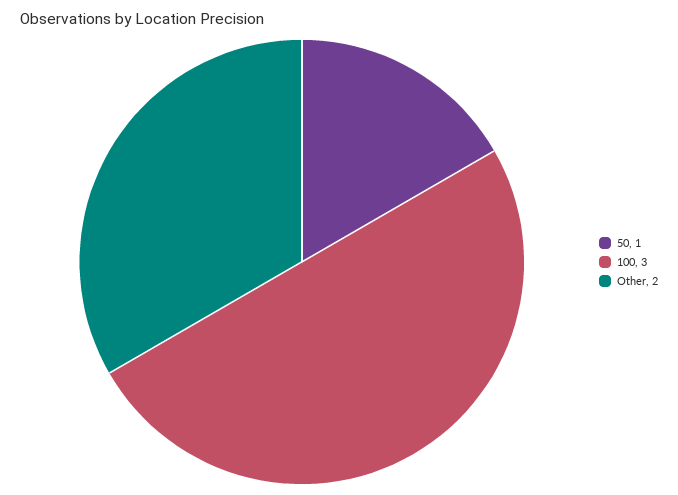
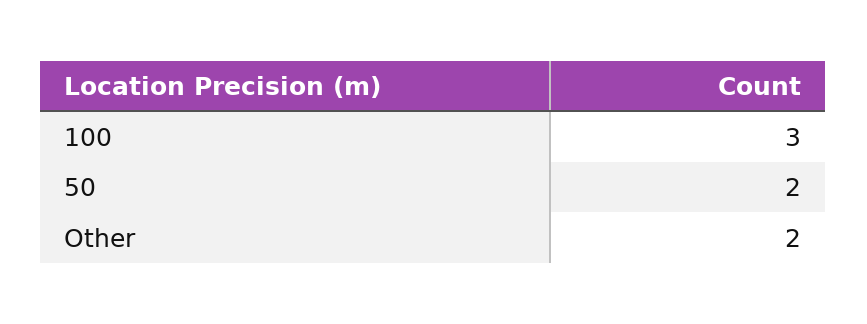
  {
-   "50": 1,
+   "50": 2,
    "100": 3,
    "Other": 2
  }

